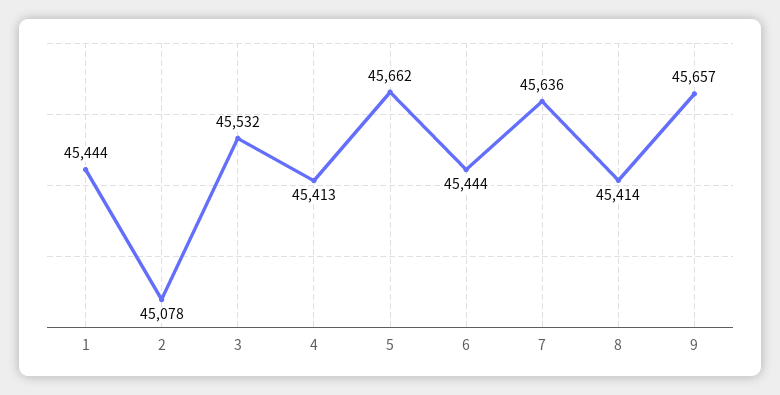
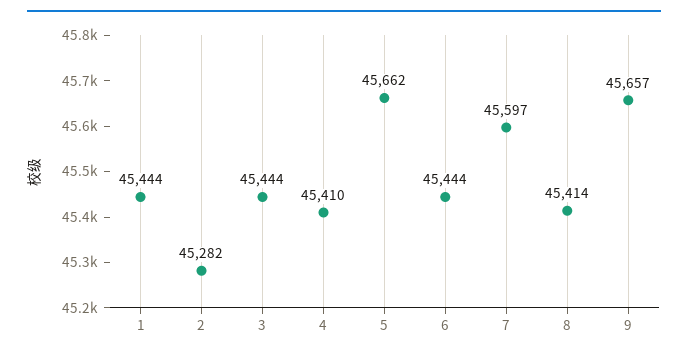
  {
    "1": 45444,
-   "2": 45078,
+   "2": 45282,
-   "3": 45532,
+   "3": 45444,
-   "4": 45413,
+   "4": 45410,
    "5": 45662,
    "6": 45444,
-   "7": 45636,
+   "7": 45597,
    "8": 45414,
    "9": 45657
  }

